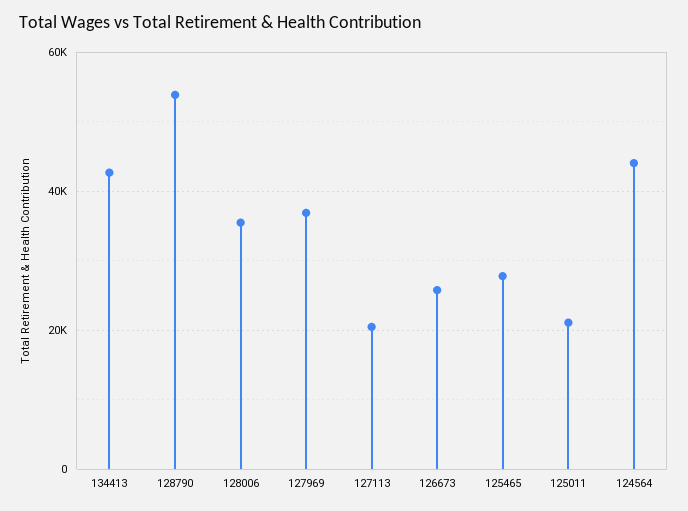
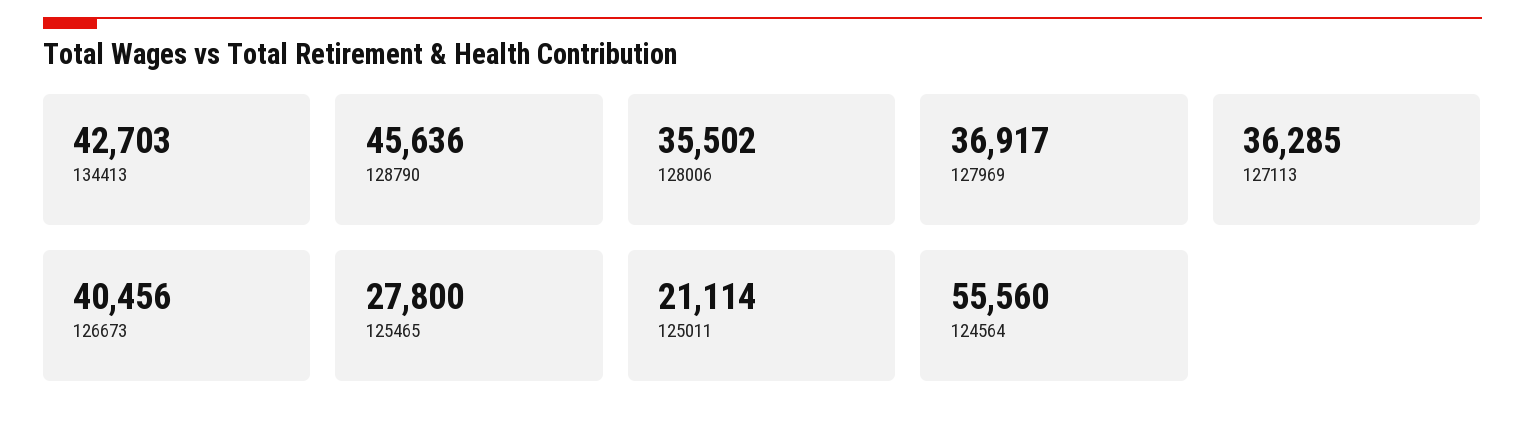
  {
    "134413": 42703,
-   "128790": 54000,
+   "128790": 45636,
    "128006": 35502,
    "127969": 36917,
-   "127113": 20000,
+   "127113": 36285,
-   "126673": 26000,
+   "126673": 40456,
    "125465": 27800,
    "125011": 21114,
-   "124564": 44000
+   "124564": 55560
  }

